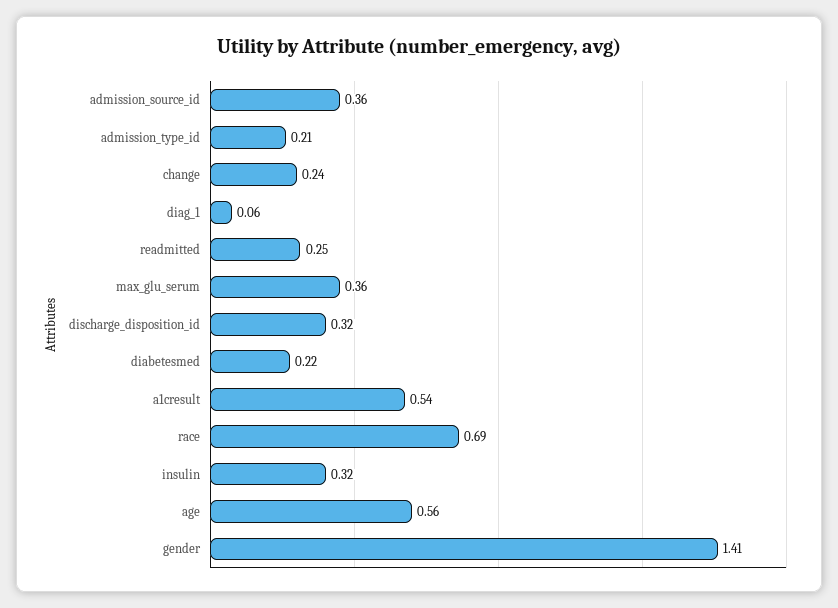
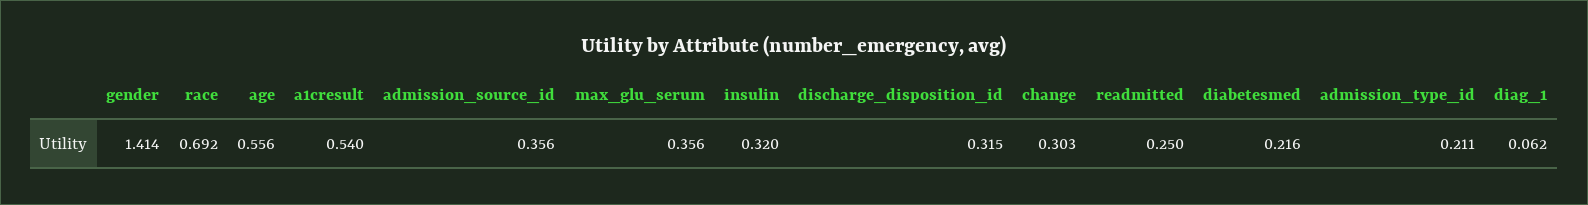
  {
    "admission_source_id": 0.356,
    "admission_type_id": 0.211,
-   "change": 0.24,
+   "change": 0.303,
    "diag_1": 0.062,
    "readmitted": 0.25,
    "max_glu_serum": 0.356,
    "discharge_disposition_id": 0.315,
    "diabetesmed": 0.216,
    "a1cresult": 0.54,
    "race": 0.692,
    "insulin": 0.32,
    "age": 0.556,
    "gender": 1.414
  }

